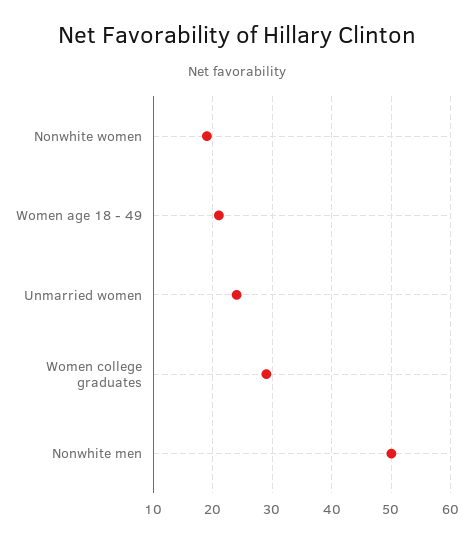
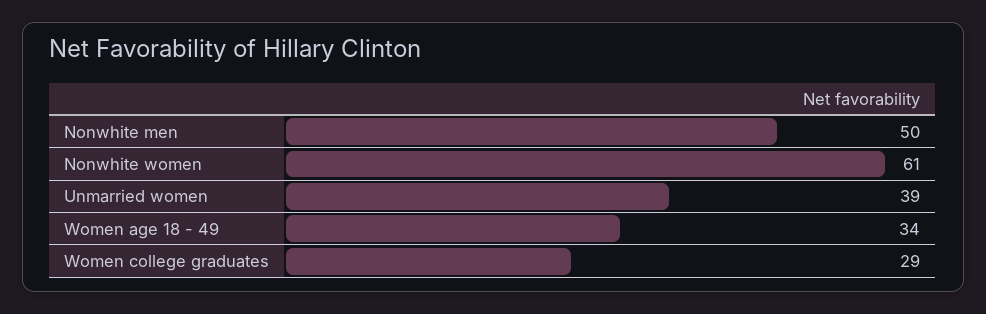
  {
-   "Nonwhite women": 20,
+   "Nonwhite women": 61,
-   "Women age 18 - 49": 20,
+   "Women age 18 - 49": 34,
-   "Unmarried women": 25,
+   "Unmarried women": 39,
    "Women college graduates": 29,
    "Nonwhite men": 50
  }

